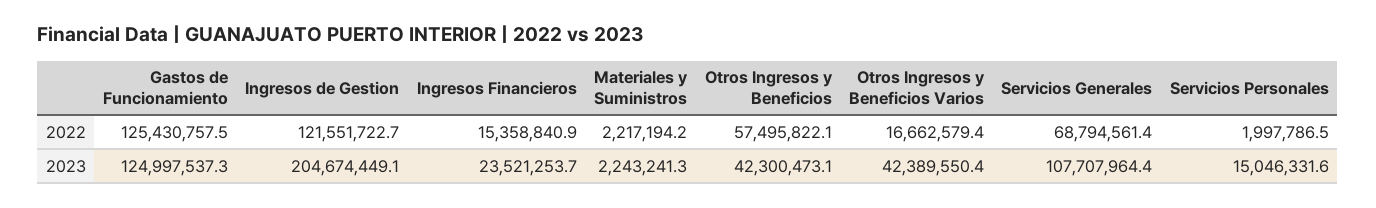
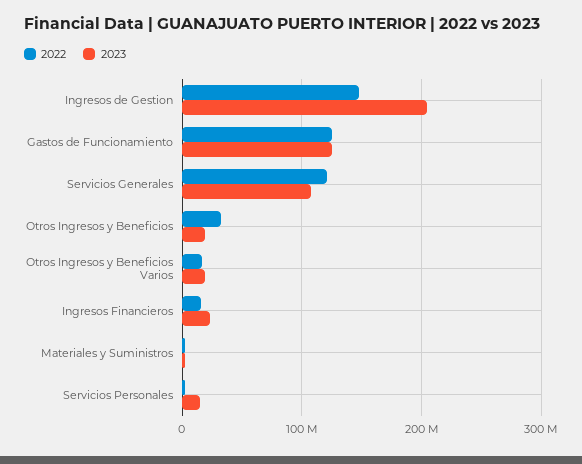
  {
    "2022": {
      "Gastos de Funcionamiento": 125430757.5,
-     "Ingresos de Gestion": 121551722.7,
+     "Ingresos de Gestion": 150000000,
      "Ingresos Financieros": 15358840.9,
      "Materiales y Suministros": 2217194.2,
-     "Otros Ingresos y Beneficios": 57495822.1,
+     "Otros Ingresos y Beneficios": 30000000,
      "Otros Ingresos y Beneficios Varios": 16662579.4,
-     "Servicios Generales": 68794561.4,
+     "Servicios Generales": 120000000,
      "Servicios Personales": 1997786.5
    },
    "2023": {
      "Gastos de Funcionamiento": 124997537.3,
      "Ingresos de Gestion": 204674449.1,
      "Ingresos Financieros": 23521253.7,
      "Materiales y Suministros": 2243241.3,
-     "Otros Ingresos y Beneficios": 42300473.1,
+     "Otros Ingresos y Beneficios": 20000000,
-     "Otros Ingresos y Beneficios Varios": 42389550.4,
+     "Otros Ingresos y Beneficios Varios": 20000000,
      "Servicios Generales": 107707964.4,
      "Servicios Personales": 15046331.6
    }
  }

